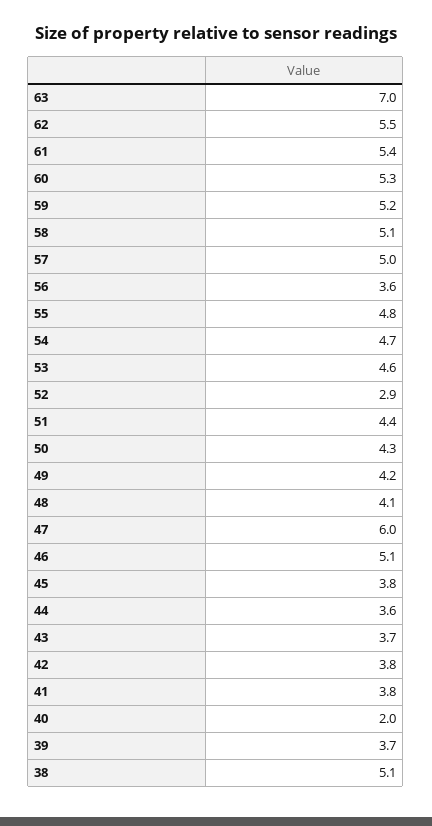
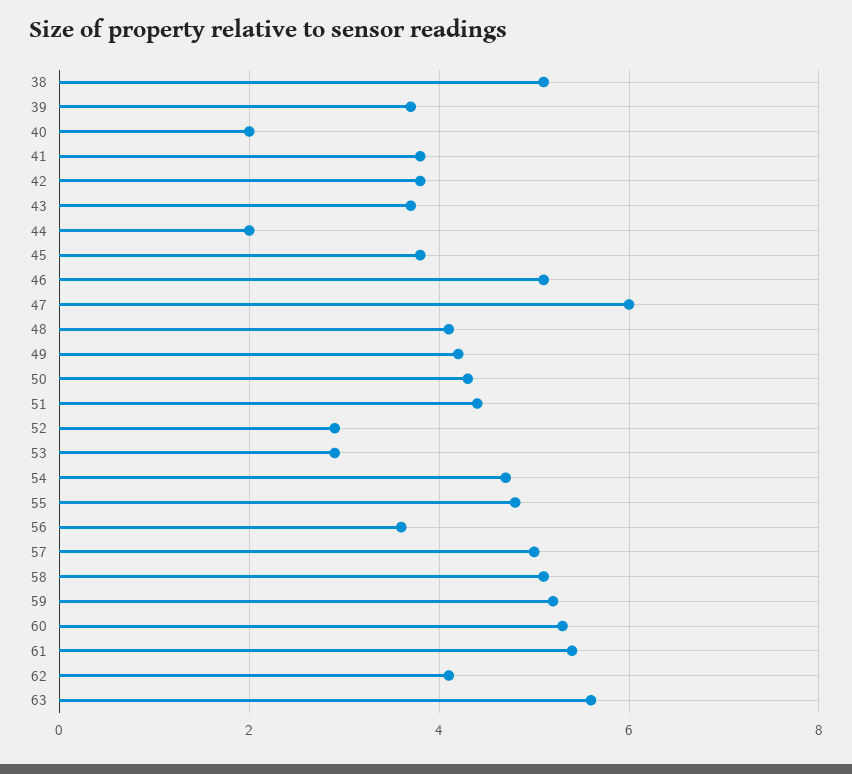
  {
-   "63": 7,
+   "63": 5.5,
-   "62": 5.5,
+   "62": 4,
    "61": 5.4,
    "60": 5.3,
    "59": 5.2,
    "58": 5.1,
    "57": 5,
    "56": 3.6,
    "55": 4.8,
    "54": 4.7,
-   "53": 4.6,
+   "53": 3,
    "52": 2.9,
    "51": 4.4,
    "50": 4.3,
    "49": 4.2,
    "48": 4.1,
    "47": 6,
    "46": 5.1,
    "45": 3.8,
-   "44": 3.6,
+   "44": 2,
    "43": 3.7,
    "42": 3.8,
    "41": 3.8,
    "40": 2,
    "39": 3.7,
    "38": 5.1
  }

